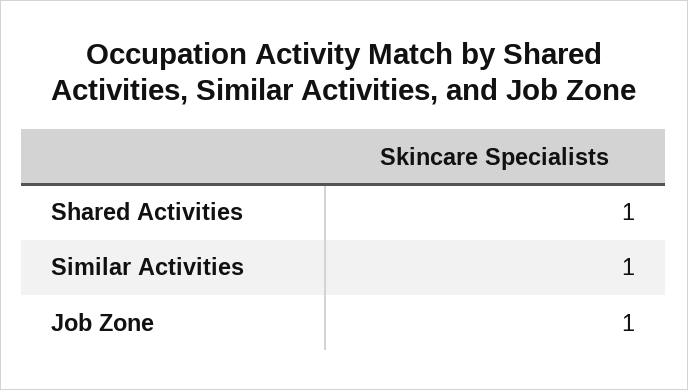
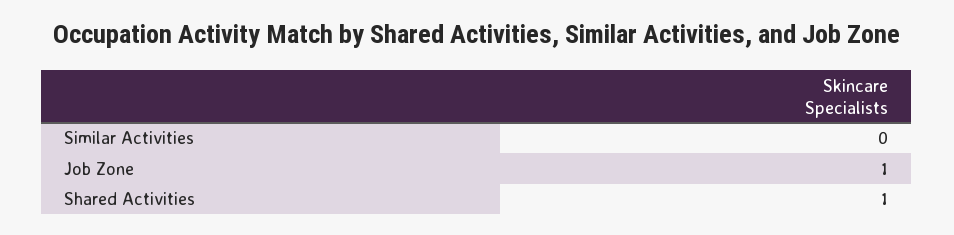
  {
    "Shared Activities": 1,
-   "Similar Activities": 1,
+   "Similar Activities": 0,
    "Job Zone": 1
  }

